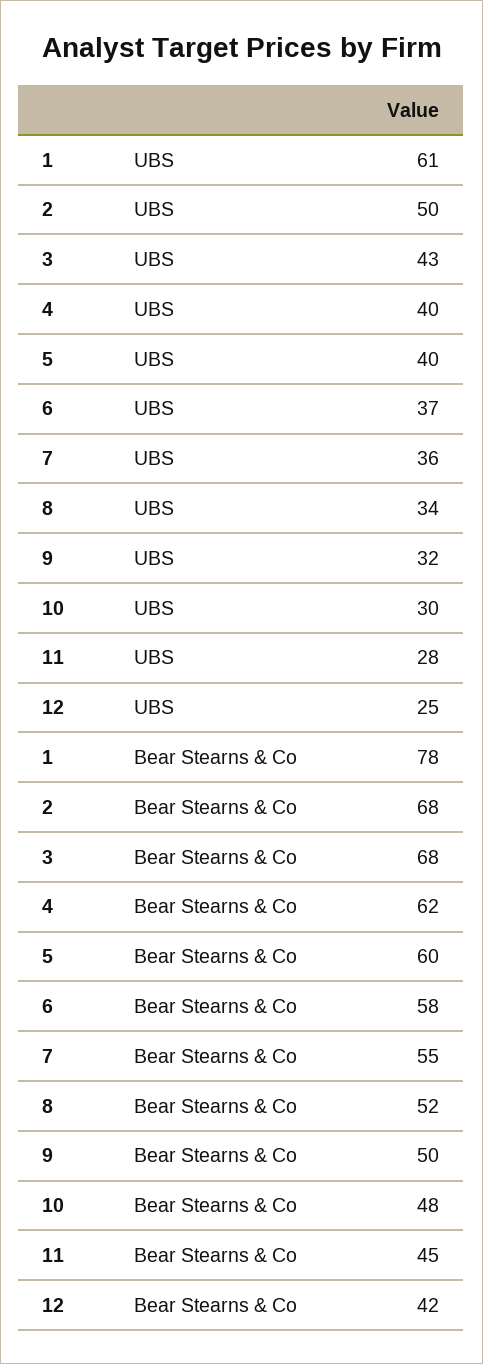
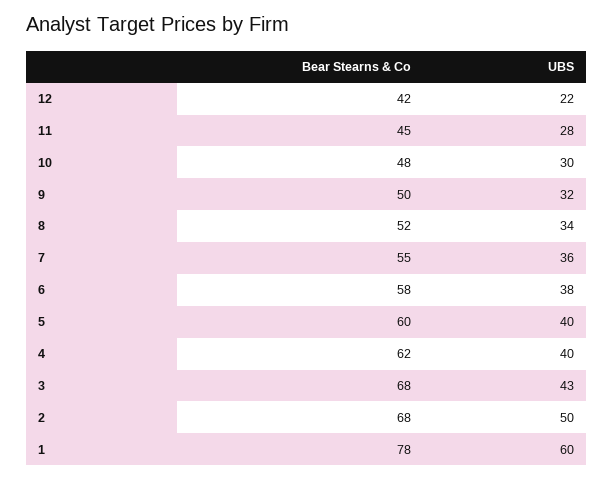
  {
    "1": {
-     "UBS": 61,
+     "UBS": 60,
      "Bear Stearns & Co": 78
    },
    "2": {
      "UBS": 50,
      "Bear Stearns & Co": 68
    },
    "3": {
      "UBS": 43,
      "Bear Stearns & Co": 68
    },
    "4": {
      "UBS": 40,
      "Bear Stearns & Co": 62
    },
    "5": {
      "UBS": 40,
      "Bear Stearns & Co": 60
    },
    "6": {
-     "UBS": 37,
+     "UBS": 38,
      "Bear Stearns & Co": 58
    },
    "7": {
      "UBS": 36,
      "Bear Stearns & Co": 55
    },
    "8": {
      "UBS": 34,
      "Bear Stearns & Co": 52
    },
    "9": {
      "UBS": 32,
      "Bear Stearns & Co": 50
    },
    "10": {
      "UBS": 30,
      "Bear Stearns & Co": 48
    },
    "11": {
      "UBS": 28,
      "Bear Stearns & Co": 45
    },
    "12": {
-     "UBS": 25,
+     "UBS": 22,
      "Bear Stearns & Co": 42
    }
  }

